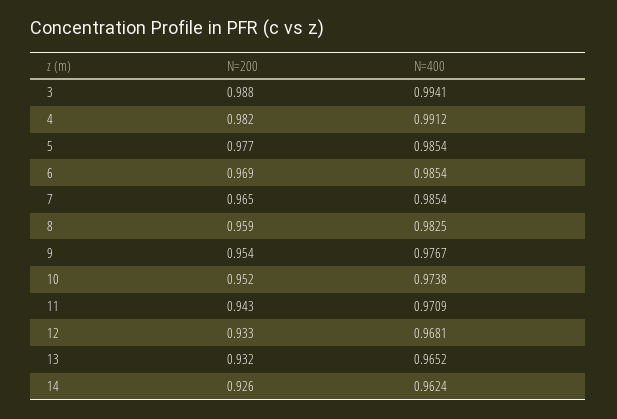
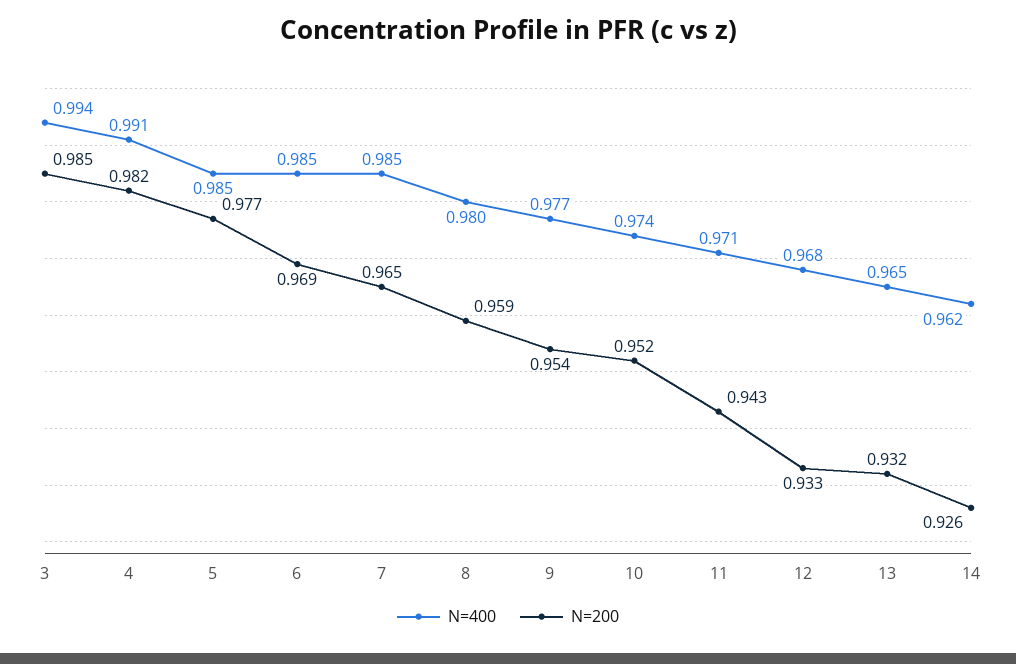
  {
    "N=200": {
-     "3": 0.988,
+     "3": 0.985,
      "4": 0.982,
      "5": 0.977,
      "6": 0.969,
      "7": 0.965,
      "8": 0.959,
      "9": 0.954,
      "10": 0.952,
      "11": 0.943,
      "12": 0.933,
      "13": 0.932,
      "14": 0.926
    },
    "N=400": {
      "3": 0.9941,
      "4": 0.9912,
      "5": 0.9854,
      "6": 0.9854,
      "7": 0.9854,
-     "8": 0.9825,
+     "8": 0.98,
      "9": 0.9767,
      "10": 0.9738,
      "11": 0.9709,
      "12": 0.9681,
      "13": 0.9652,
      "14": 0.9624
    }
  }

